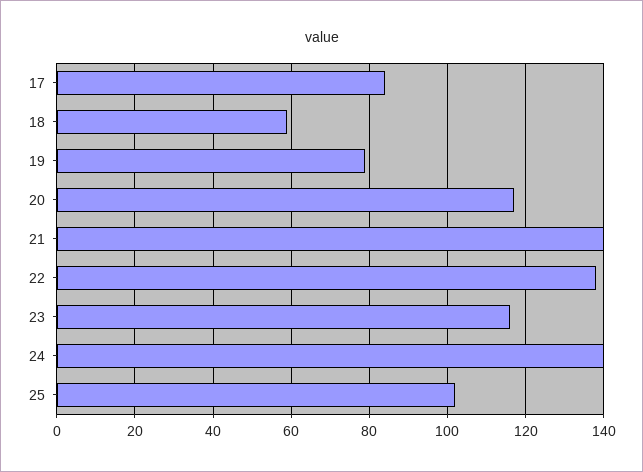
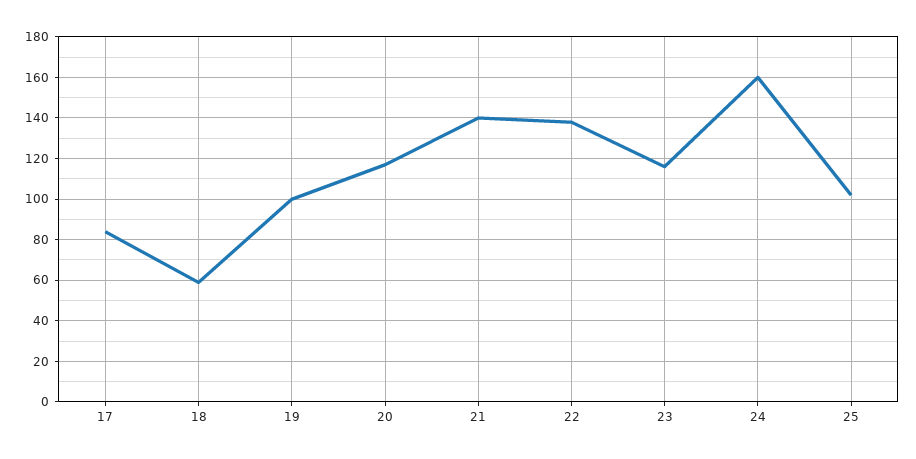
  {
    "17": 85,
    "18": 60,
-   "19": 80,
+   "19": 100,
    "20": 115,
    "21": 140,
    "22": 140,
    "23": 115,
-   "24": 140,
+   "24": 160,
    "25": 100
  }

